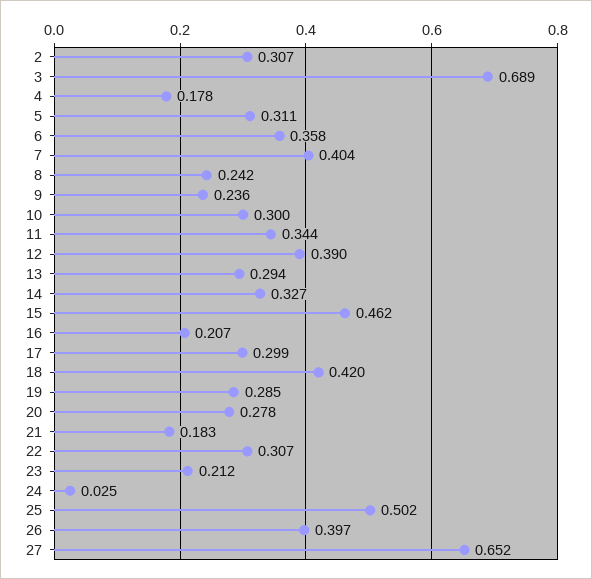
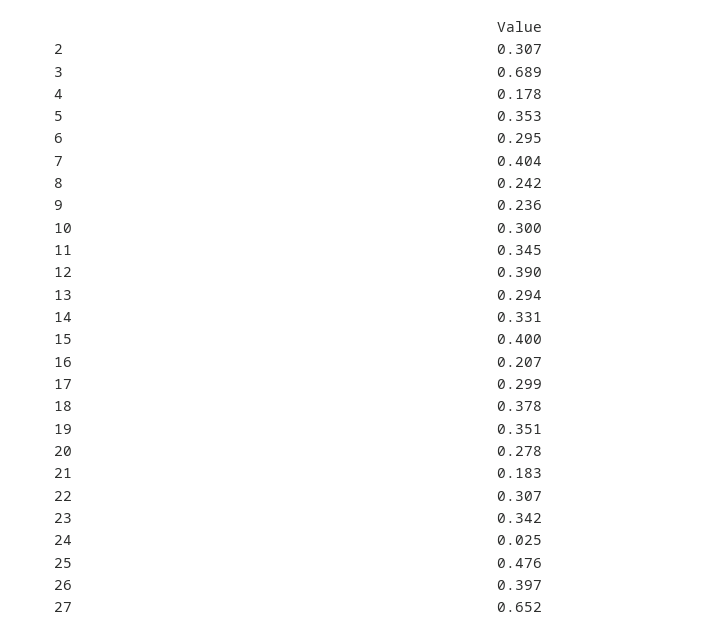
  {
    "2": 0.307,
    "3": 0.689,
    "4": 0.178,
-   "5": 0.311,
+   "5": 0.353,
-   "6": 0.358,
+   "6": 0.295,
    "7": 0.404,
    "8": 0.242,
    "9": 0.236,
    "10": 0.3,
-   "11": 0.344,
+   "11": 0.345,
    "12": 0.39,
    "13": 0.294,
-   "14": 0.327,
+   "14": 0.331,
-   "15": 0.462,
+   "15": 0.4,
    "16": 0.207,
    "17": 0.299,
-   "18": 0.42,
+   "18": 0.378,
-   "19": 0.285,
+   "19": 0.351,
    "20": 0.278,
    "21": 0.183,
    "22": 0.307,
-   "23": 0.212,
+   "23": 0.342,
    "24": 0.025,
-   "25": 0.502,
+   "25": 0.476,
    "26": 0.397,
    "27": 0.652
  }

